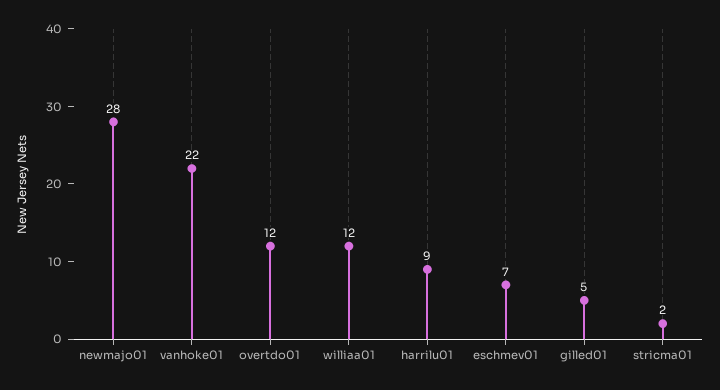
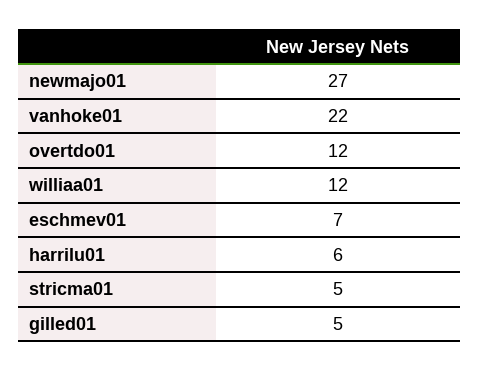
  {
-   "newmajo01": 28,
+   "newmajo01": 27,
    "vanhoke01": 22,
    "overtdo01": 12,
    "williaa01": 12,
-   "harrilu01": 9,
+   "harrilu01": 6,
    "eschmev01": 7,
    "gilled01": 5,
-   "stricma01": 2
+   "stricma01": 5
  }

